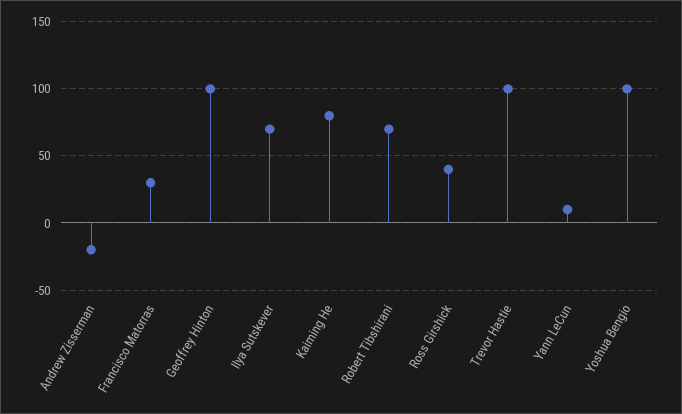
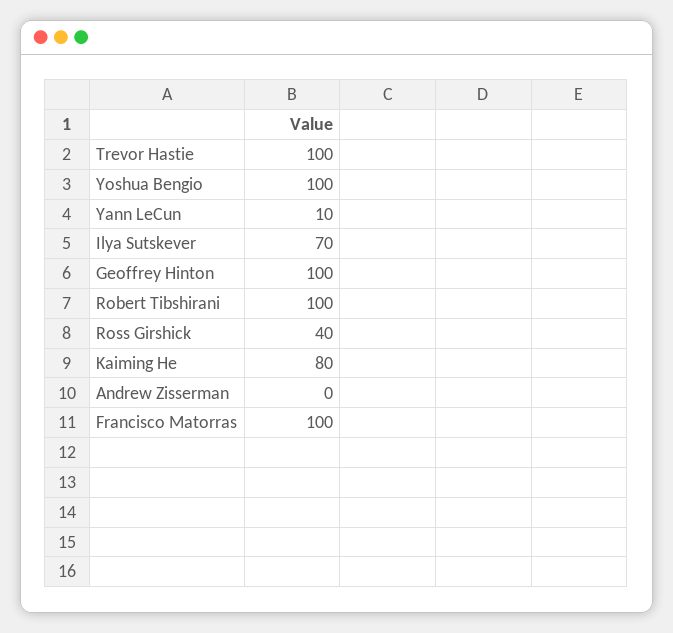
  {
-   "Andrew Zisserman": -20,
+   "Andrew Zisserman": 0,
-   "Francisco Matorras": 30,
+   "Francisco Matorras": 100,
    "Geoffrey Hinton": 100,
    "Ilya Sutskever": 70,
    "Kaiming He": 80,
-   "Robert Tibshirani": 70,
+   "Robert Tibshirani": 100,
    "Ross Girshick": 40,
    "Trevor Hastie": 100,
    "Yann LeCun": 10,
    "Yoshua Bengio": 100
  }

